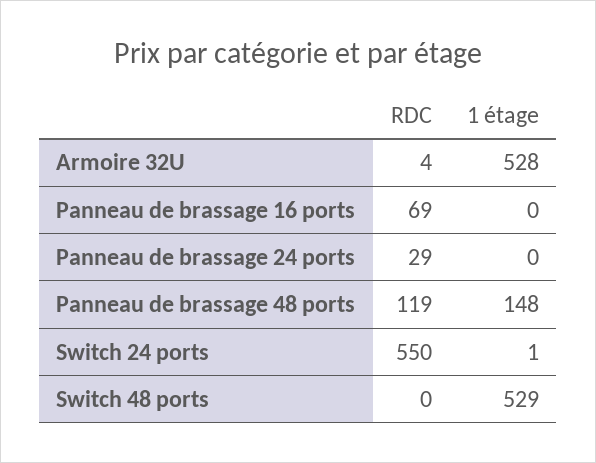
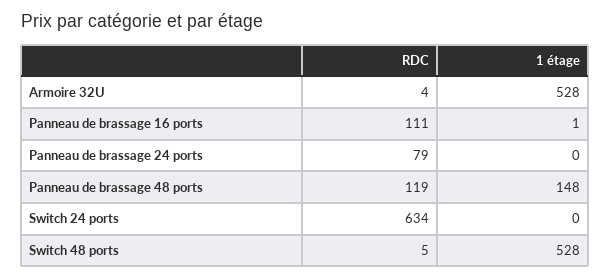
  {
    "RDC": {
      "Armoire 32U": 4,
-     "Panneau de brassage 16 ports": 69,
+     "Panneau de brassage 16 ports": 111,
-     "Panneau de brassage 24 ports": 29,
+     "Panneau de brassage 24 ports": 79,
      "Panneau de brassage 48 ports": 119,
-     "Switch 24 ports": 550,
+     "Switch 24 ports": 634,
-     "Switch 48 ports": 0
+     "Switch 48 ports": 5
    },
    "1 étage": {
      "Armoire 32U": 528,
-     "Panneau de brassage 16 ports": 0,
+     "Panneau de brassage 16 ports": 1,
      "Panneau de brassage 24 ports": 0,
      "Panneau de brassage 48 ports": 148,
-     "Switch 24 ports": 1,
+     "Switch 24 ports": 0,
-     "Switch 48 ports": 529
+     "Switch 48 ports": 528
    }
  }

